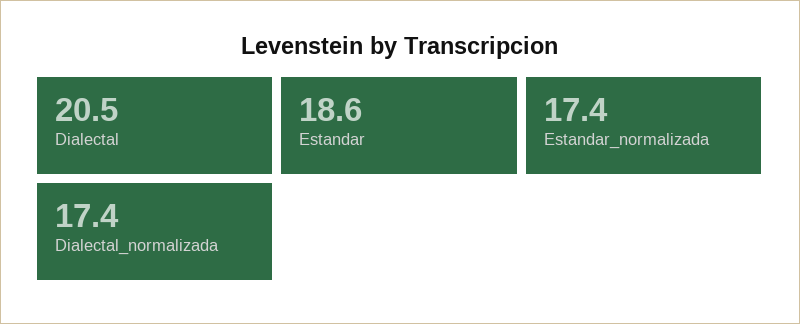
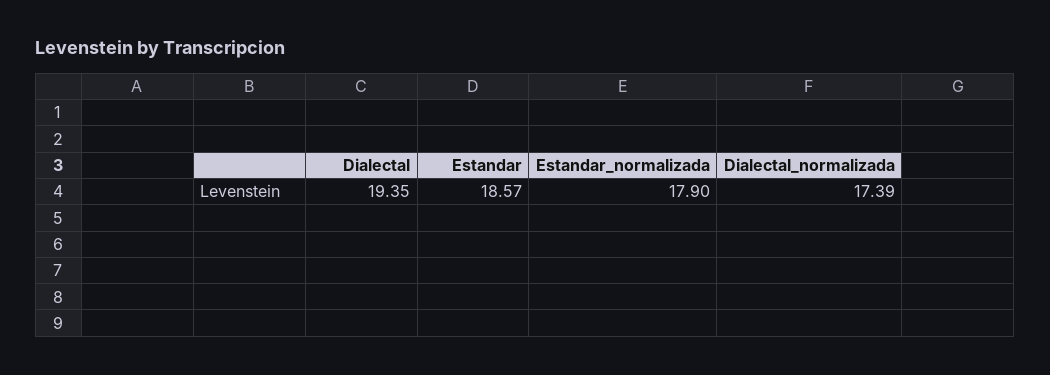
  {
-   "Dialectal": 20.5,
+   "Dialectal": 19.35,
    "Estandar": 18.57,
-   "Estandar_normalizada": 17.4,
+   "Estandar_normalizada": 17.9,
    "Dialectal_normalizada": 17.39
  }

